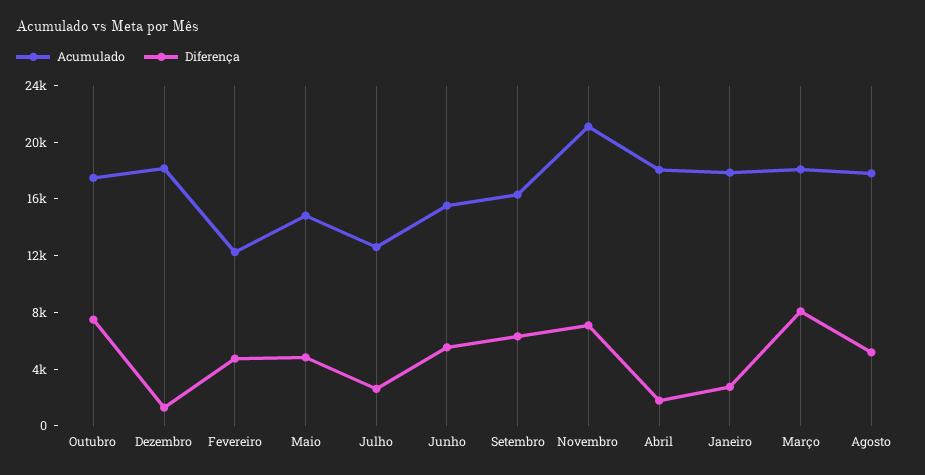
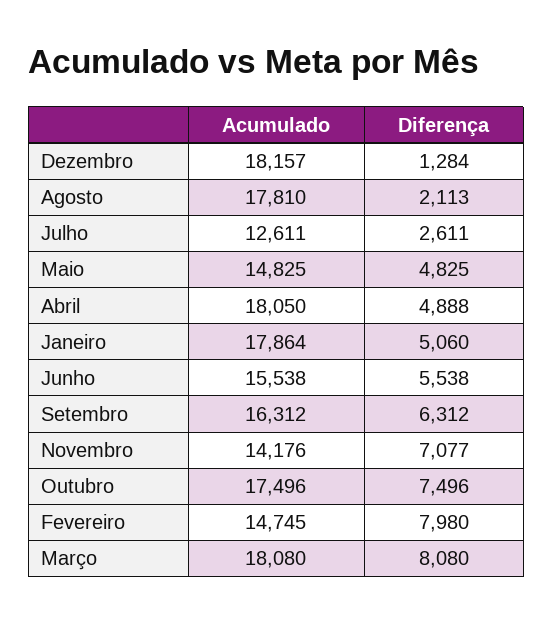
  {
    "Acumulado": {
      "Outubro": 17496,
      "Dezembro": 18157,
-     "Fevereiro": 12000,
+     "Fevereiro": 14745,
      "Maio": 14825,
      "Julho": 12611,
      "Junho": 15538,
      "Setembro": 16312,
-     "Novembro": 21000,
+     "Novembro": 14176,
      "Abril": 18050,
      "Janeiro": 17864,
      "Março": 18080,
      "Agosto": 17810
    },
    "Diferença": {
      "Outubro": 7496,
      "Dezembro": 1284,
-     "Fevereiro": 5000,
+     "Fevereiro": 7980,
      "Maio": 4825,
      "Julho": 2611,
      "Junho": 5538,
      "Setembro": 6312,
      "Novembro": 7077,
-     "Abril": 2000,
+     "Abril": 4888,
-     "Janeiro": 3000,
+     "Janeiro": 5060,
      "Março": 8080,
-     "Agosto": 5000
+     "Agosto": 2113
    }
  }

